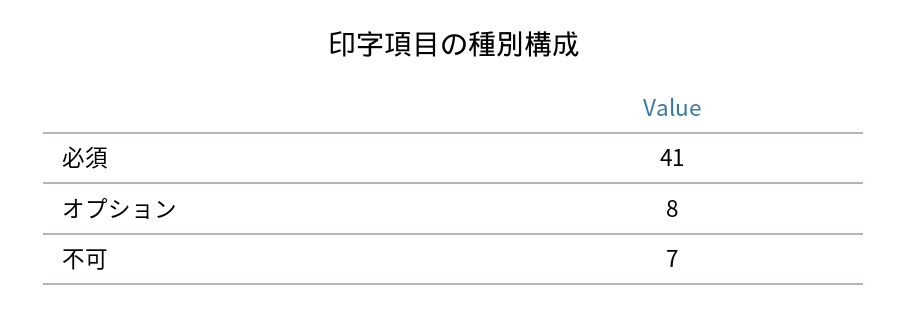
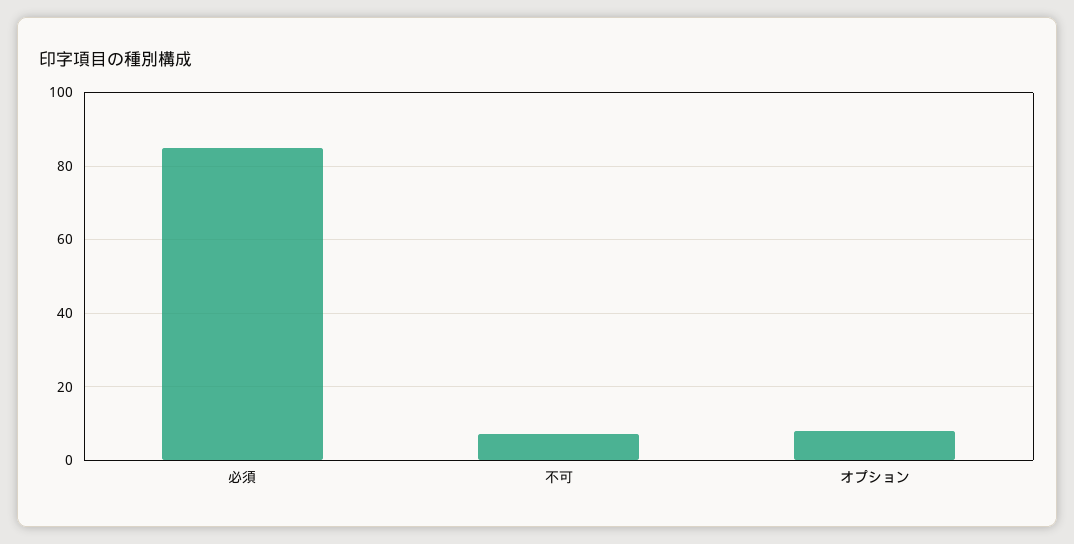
  {
-   "必須": 41,
+   "必須": 85,
    "オプション": 8,
    "不可": 7
  }

